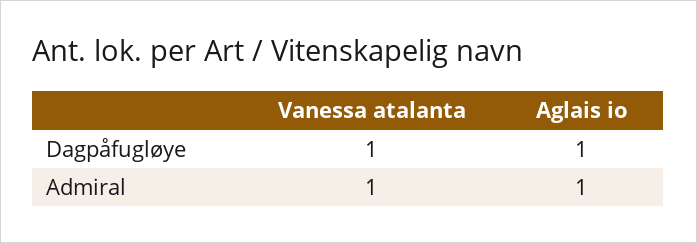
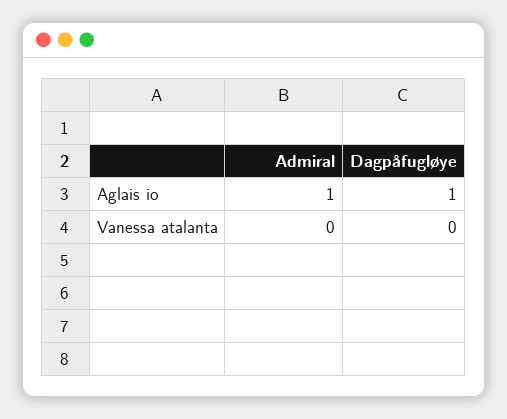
  {
    "Vanessa atalanta": {
-     "Dagpåfugløye": 1,
+     "Dagpåfugløye": 0,
-     "Admiral": 1
+     "Admiral": 0
    },
    "Aglais io": {
      "Dagpåfugløye": 1,
      "Admiral": 1
    }
  }

